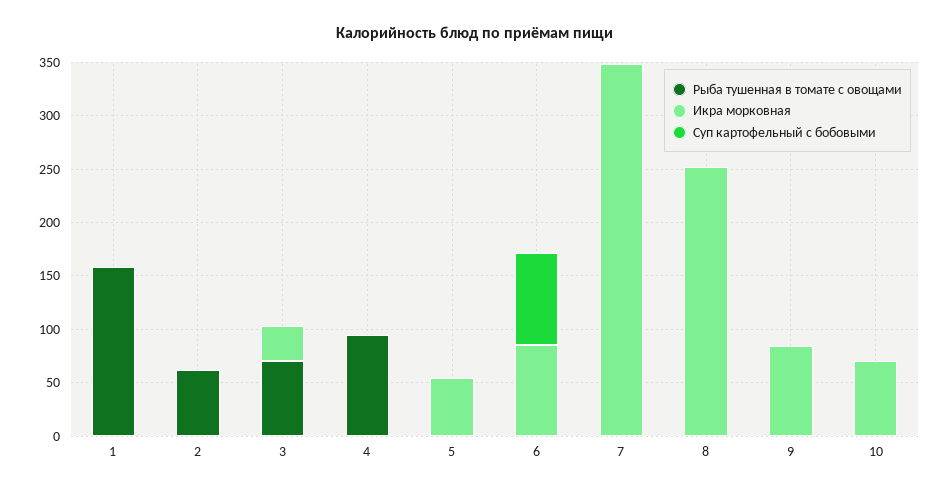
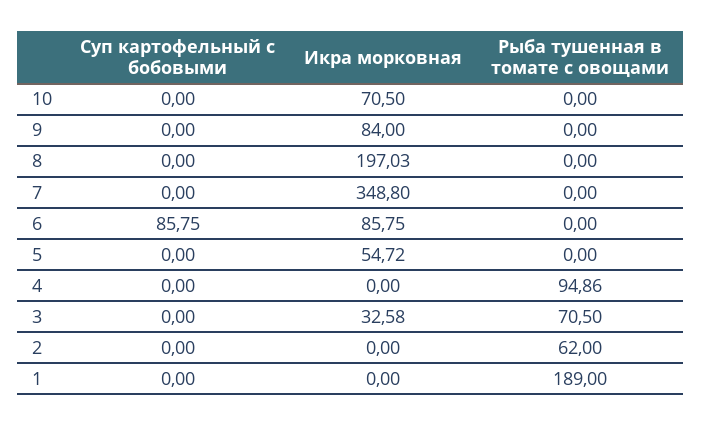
  {
    "Рыба тушенная в томате с овощами": {
-     "1": 160,
+     "1": 189,
      "2": 62,
      "3": 70.5,
      "4": 94.86,
      "5": 0,
      "6": 0,
      "7": 0,
      "8": 0,
      "9": 0,
      "10": 0
    },
    "Икра морковная": {
      "1": 0,
      "2": 0,
      "3": 32.58,
      "4": 0,
      "5": 54.72,
      "6": 85.75,
      "7": 348.8,
-     "8": 250,
+     "8": 197.03,
      "9": 84,
      "10": 70.5
    },
    "Суп картофельный с бобовыми": {
      "1": 0,
      "2": 0,
      "3": 0,
      "4": 0,
      "5": 0,
      "6": 85.75,
      "7": 0,
      "8": 0,
      "9": 0,
      "10": 0
    }
  }

